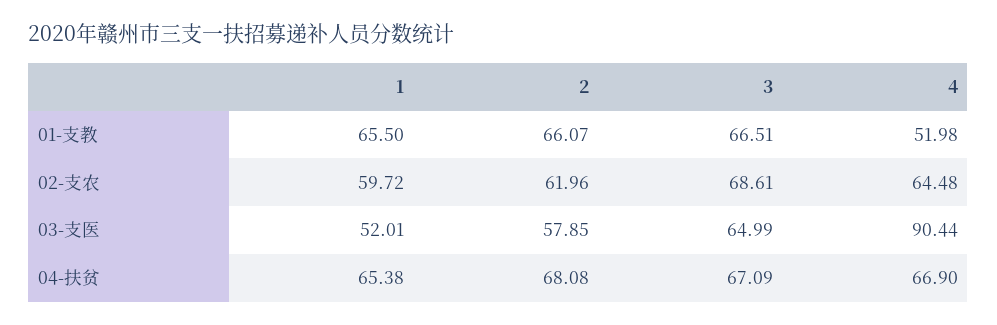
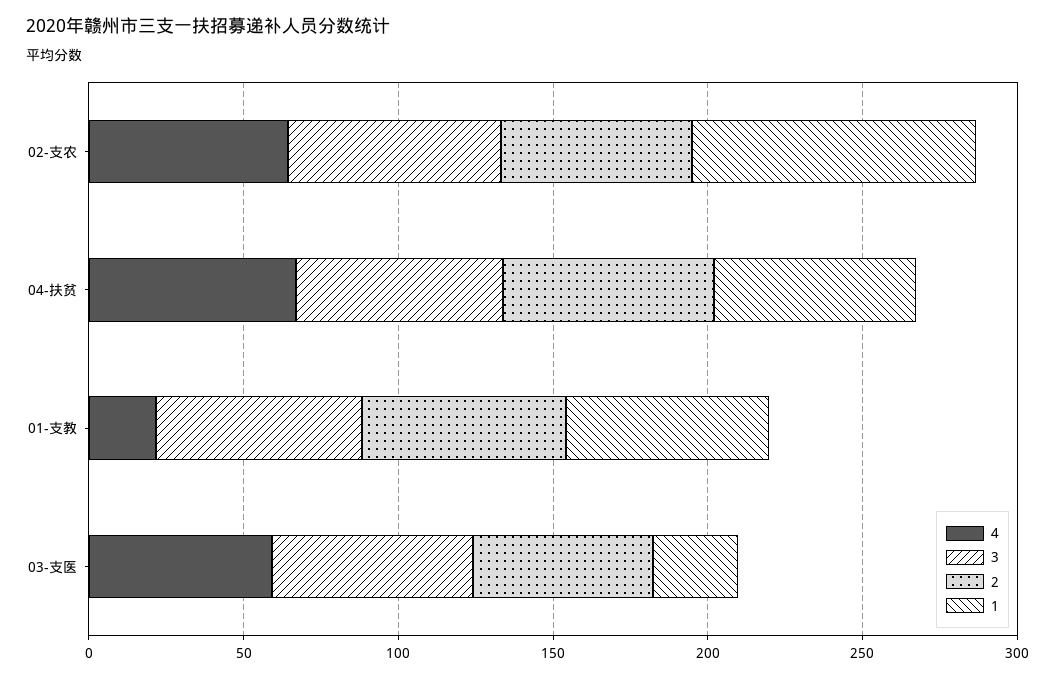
  {
    "1": {
      "01-支教": 65.5,
-     "02-支农": 59.72,
+     "02-支农": 90,
-     "03-支医": 52.01,
+     "03-支医": 30,
      "04-扶贫": 65.38
    },
    "2": {
      "01-支教": 66.07,
      "02-支农": 61.96,
      "03-支医": 57.85,
      "04-扶贫": 68.08
    },
    "3": {
      "01-支教": 66.51,
      "02-支农": 68.61,
      "03-支医": 64.99,
      "04-扶贫": 67.09
    },
    "4": {
-     "01-支教": 51.98,
+     "01-支教": 20,
      "02-支农": 64.48,
-     "03-支医": 90.44,
+     "03-支医": 60,
      "04-扶贫": 66.9
    }
  }

